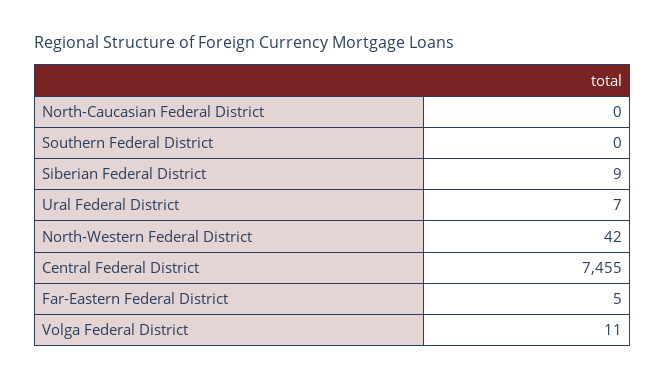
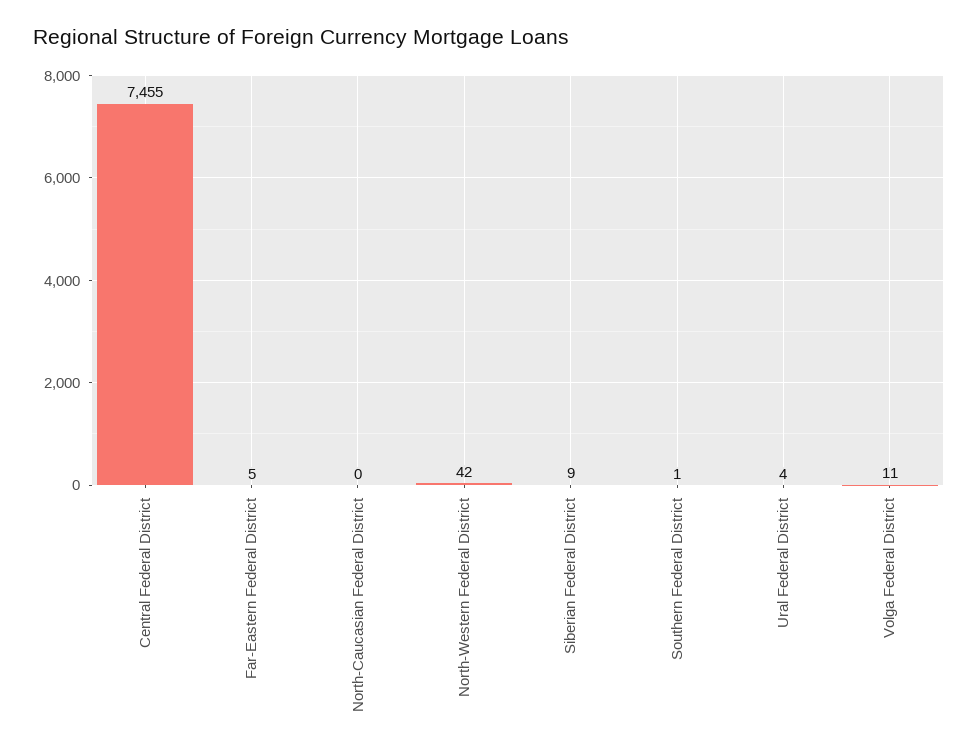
  {
    "North-Caucasian Federal District": 0,
-   "Southern Federal District": 0,
+   "Southern Federal District": 1,
    "Siberian Federal District": 9,
-   "Ural Federal District": 7,
+   "Ural Federal District": 4,
    "North-Western Federal District": 42,
    "Central Federal District": 7455,
    "Far-Eastern Federal District": 5,
    "Volga Federal District": 11
  }

